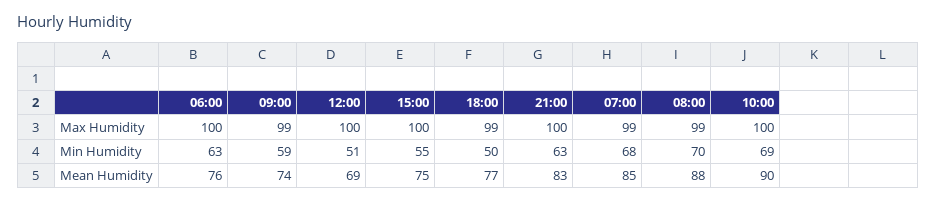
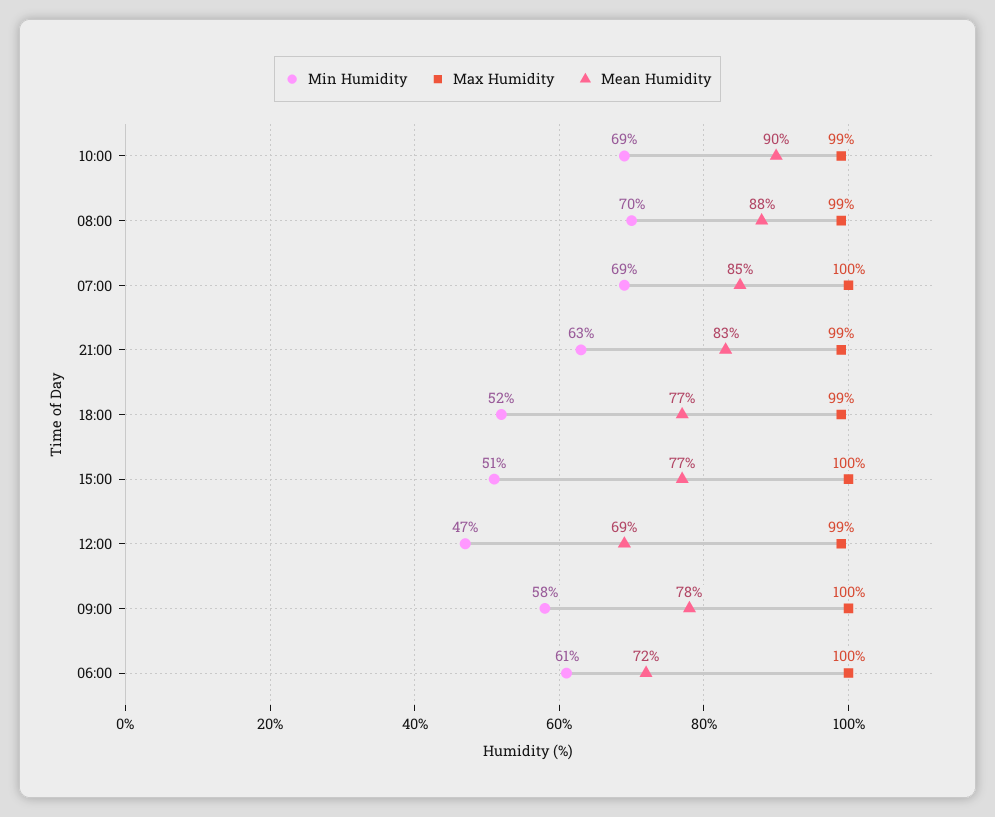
  {
    "Max Humidity": {
      "06:00": 100,
-     "09:00": 99,
+     "09:00": 100,
-     "12:00": 100,
+     "12:00": 99,
      "15:00": 100,
      "18:00": 99,
-     "21:00": 100,
+     "21:00": 99,
-     "07:00": 99,
+     "07:00": 100,
      "08:00": 99,
-     "10:00": 100
+     "10:00": 99
    },
    "Min Humidity": {
-     "06:00": 63,
+     "06:00": 61,
-     "09:00": 59,
+     "09:00": 58,
-     "12:00": 51,
+     "12:00": 47,
-     "15:00": 55,
+     "15:00": 51,
-     "18:00": 50,
+     "18:00": 52,
      "21:00": 63,
-     "07:00": 68,
+     "07:00": 69,
      "08:00": 70,
      "10:00": 69
    },
    "Mean Humidity": {
-     "06:00": 76,
+     "06:00": 72,
-     "09:00": 74,
+     "09:00": 78,
      "12:00": 69,
-     "15:00": 75,
+     "15:00": 77,
      "18:00": 77,
      "21:00": 83,
      "07:00": 85,
      "08:00": 88,
      "10:00": 90
    }
  }

